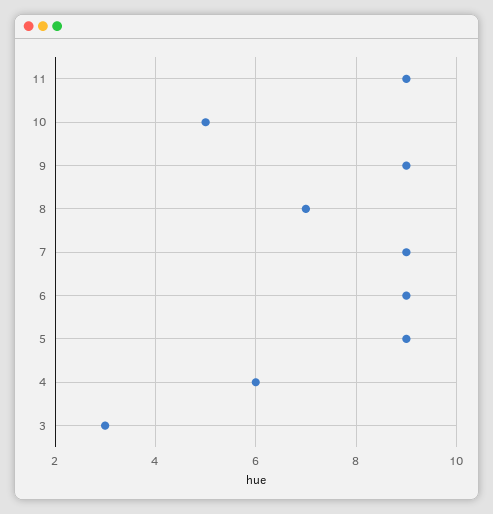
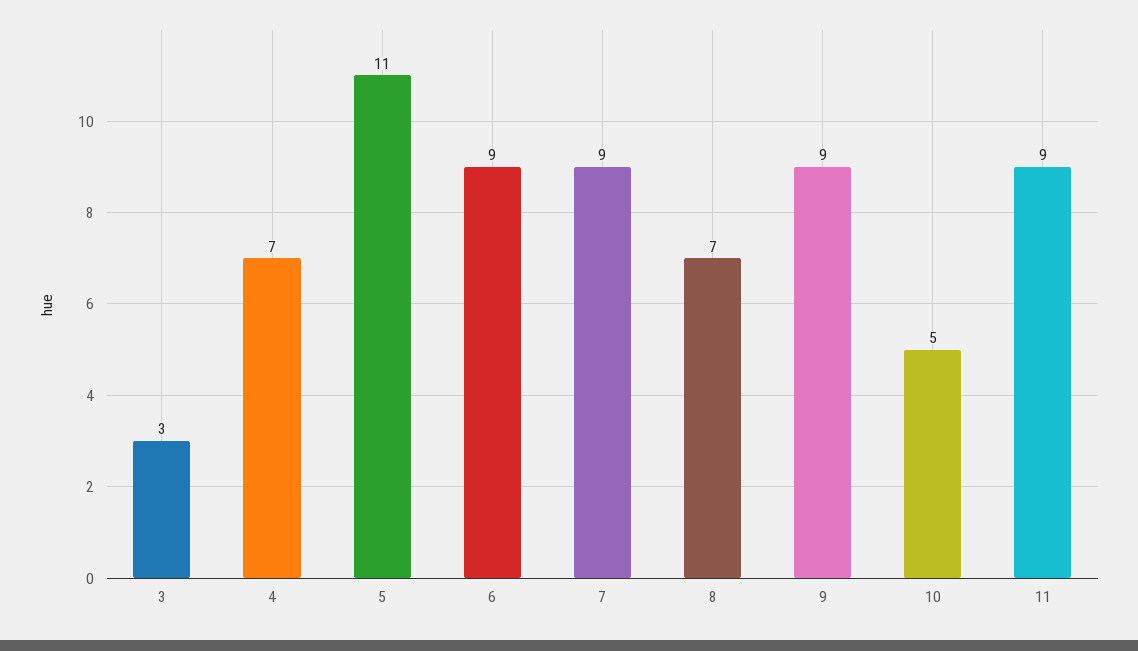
  {
    "11": 9,
    "10": 5,
    "9": 9,
    "8": 7,
    "7": 9,
    "6": 9,
-   "5": 9,
+   "5": 11,
-   "4": 6,
+   "4": 7,
    "3": 3
  }

